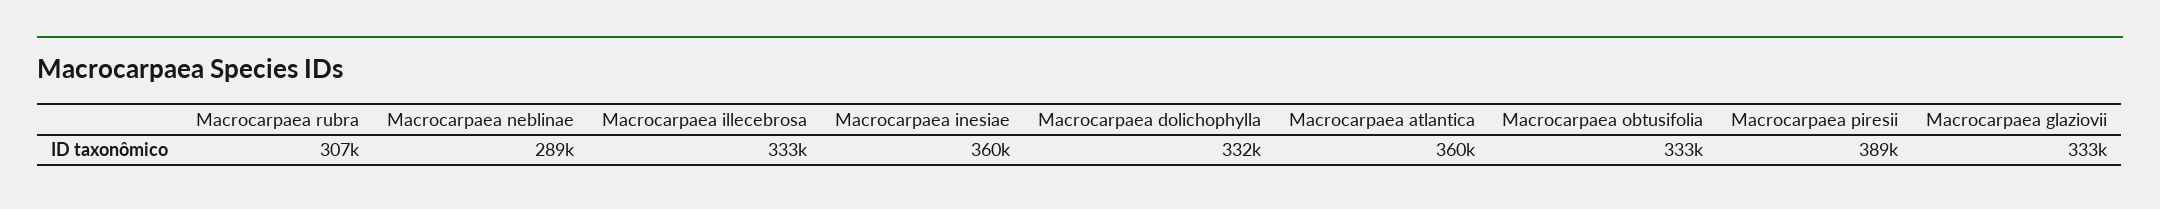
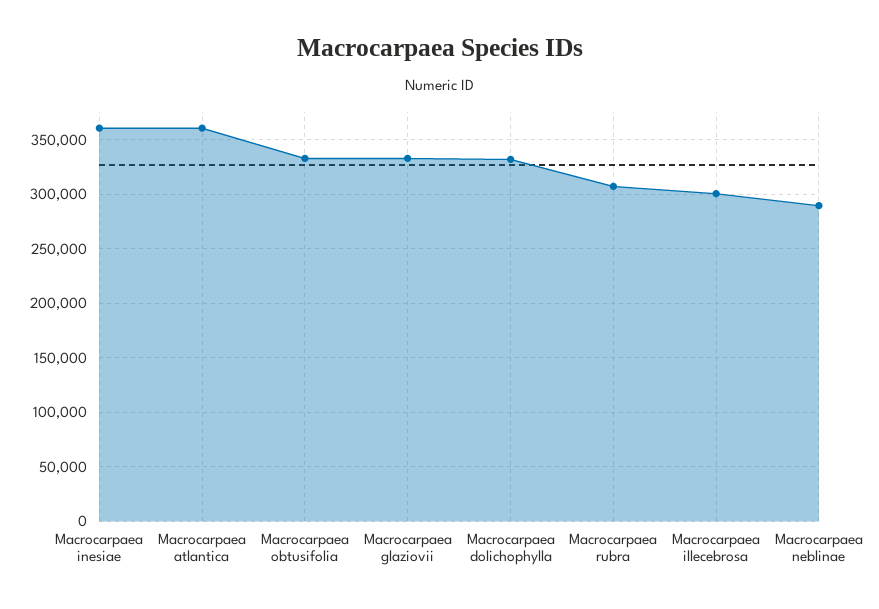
  {
    "Macrocarpaea rubra": 307000,
    "Macrocarpaea neblinae": 289000,
-   "Macrocarpaea illecebrosa": 333000,
+   "Macrocarpaea illecebrosa": 300000,
    "Macrocarpaea inesiae": 360000,
    "Macrocarpaea dolichophylla": 332000,
    "Macrocarpaea atlantica": 360000,
    "Macrocarpaea obtusifolia": 333000,
-   "Macrocarpaea piresii": 389000,
    "Macrocarpaea glaziovii": 333000
  }

